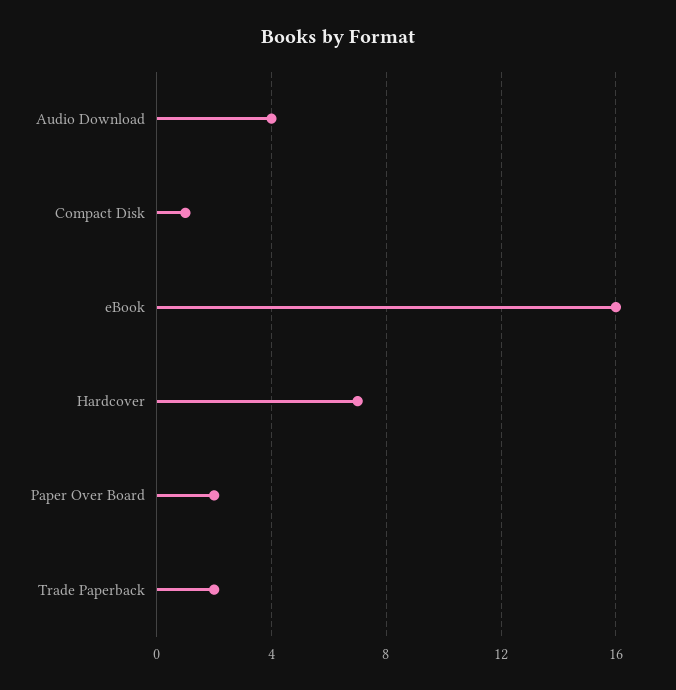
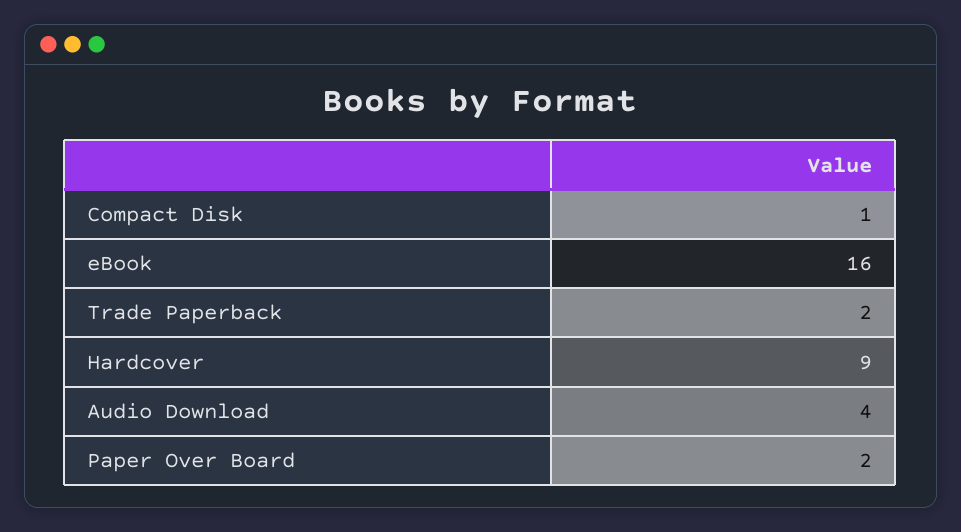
  {
    "Audio Download": 4,
    "Compact Disk": 1,
    "eBook": 16,
-   "Hardcover": 7,
+   "Hardcover": 9,
    "Paper Over Board": 2,
    "Trade Paperback": 2
  }

